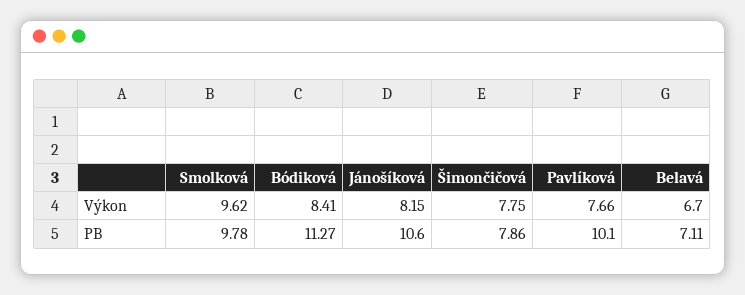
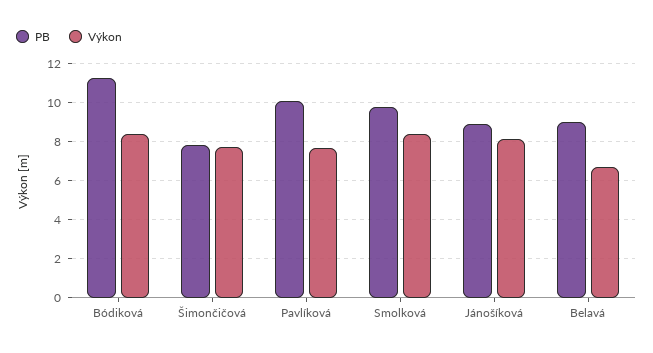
  {
    "Výkon": {
-     "Smolková": 9.62,
+     "Smolková": 8.5,
      "Bódiková": 8.41,
      "Jánošíková": 8.15,
      "Šimončičová": 7.75,
      "Pavlíková": 7.66,
      "Belavá": 6.7
    },
    "PB": {
      "Smolková": 9.78,
      "Bódiková": 11.27,
-     "Jánošíková": 10.6,
+     "Jánošíková": 9,
      "Šimončičová": 7.86,
      "Pavlíková": 10.1,
-     "Belavá": 7.11
+     "Belavá": 9
    }
  }

